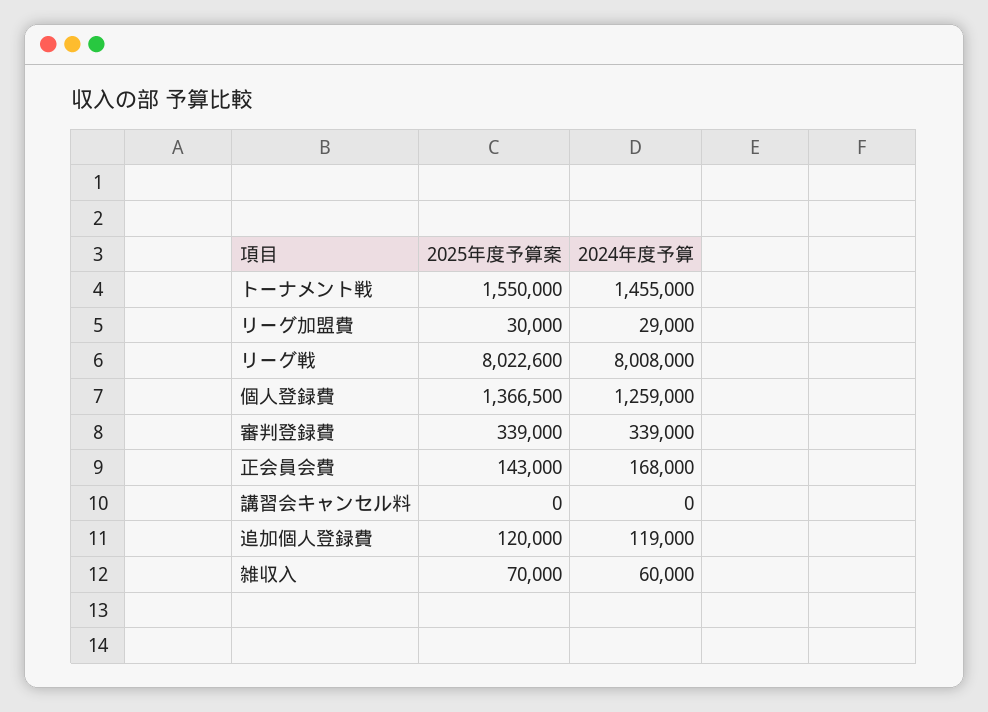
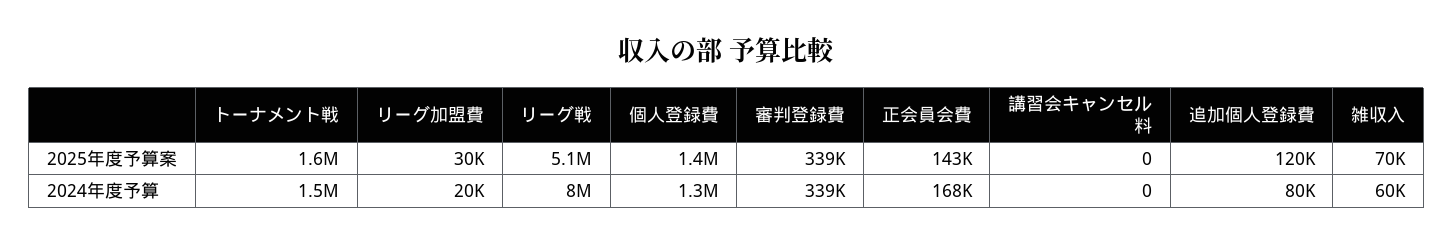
  {
    "2025年度予算案": {
      "トーナメント戦": 1550000,
      "リーグ加盟費": 30000,
-     "リーグ戦": 8022600,
+     "リーグ戦": 5100000,
      "個人登録費": 1366500,
      "審判登録費": 339000,
      "正会員会費": 143000,
      "講習会キャンセル料": 0,
      "追加個人登録費": 120000,
      "雑収入": 70000
    },
    "2024年度予算": {
      "トーナメント戦": 1455000,
-     "リーグ加盟費": 29000,
+     "リーグ加盟費": 20000,
      "リーグ戦": 8008000,
      "個人登録費": 1259000,
      "審判登録費": 339000,
      "正会員会費": 168000,
      "講習会キャンセル料": 0,
-     "追加個人登録費": 119000,
+     "追加個人登録費": 80000,
      "雑収入": 60000
    }
  }

